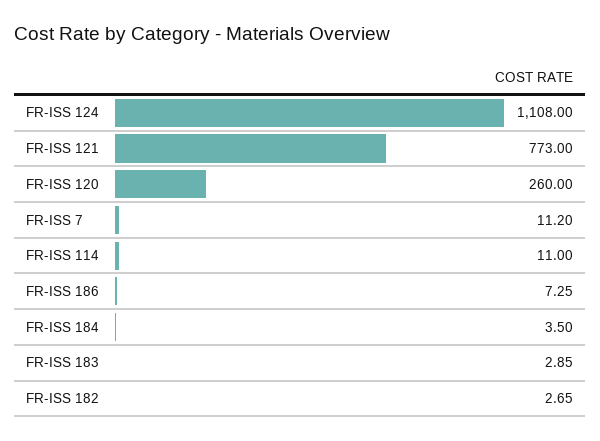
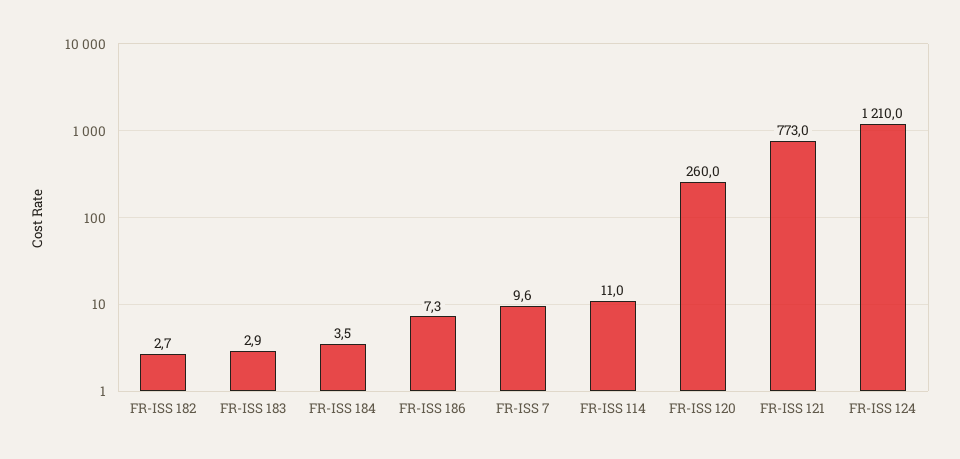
  {
-   "FR-ISS 124": 1108,
+   "FR-ISS 124": 1210,
    "FR-ISS 121": 773,
    "FR-ISS 120": 260,
-   "FR-ISS 7": 11.2,
+   "FR-ISS 7": 9.6,
    "FR-ISS 114": 11,
    "FR-ISS 186": 7.25,
    "FR-ISS 184": 3.5,
    "FR-ISS 183": 2.85,
    "FR-ISS 182": 2.65
  }

